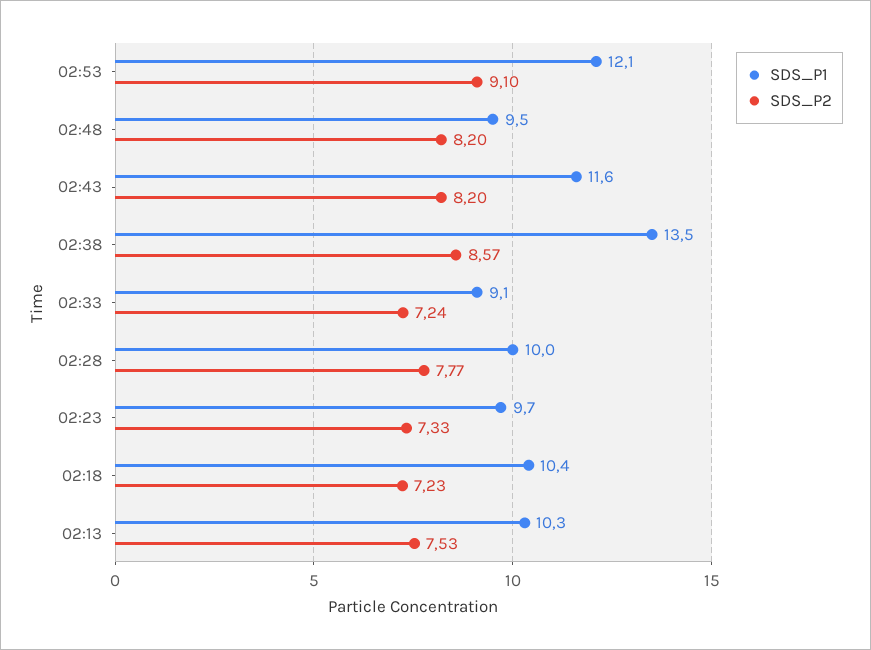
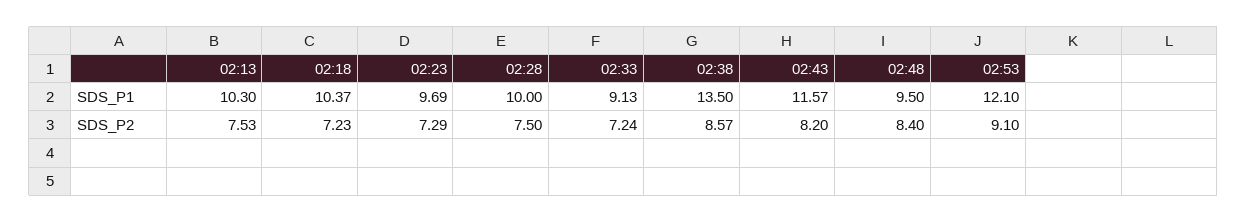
  {
    "SDS_P1": {
      "02:53": 12.1,
      "02:48": 9.5,
      "02:43": 11.57,
      "02:38": 13.5,
      "02:33": 9.13,
      "02:28": 10,
      "02:23": 9.69,
      "02:18": 10.37,
      "02:13": 10.3
    },
    "SDS_P2": {
      "02:53": 9.1,
-     "02:48": 8.2,
+     "02:48": 8.4,
      "02:43": 8.2,
      "02:38": 8.57,
      "02:33": 7.24,
-     "02:28": 7.77,
+     "02:28": 7.5,
-     "02:23": 7.33,
+     "02:23": 7.29,
      "02:18": 7.23,
      "02:13": 7.53
    }
  }

